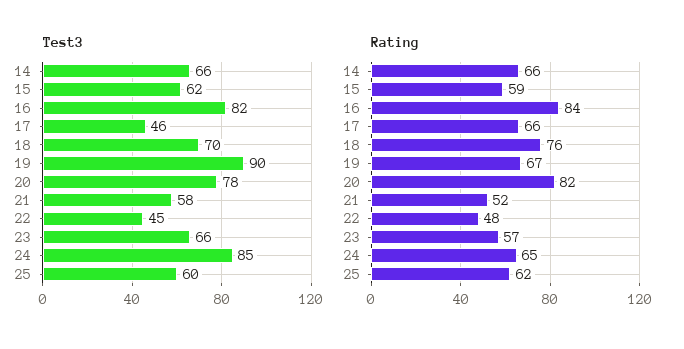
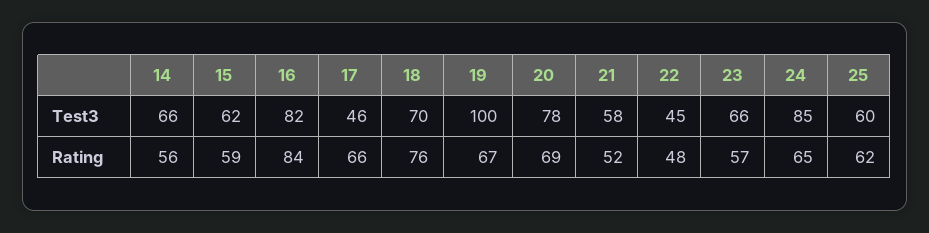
  {
    "Test3": {
      "14": 66,
      "15": 62,
      "16": 82,
      "17": 46,
      "18": 70,
-     "19": 90,
+     "19": 100,
      "20": 78,
      "21": 58,
      "22": 45,
      "23": 66,
      "24": 85,
      "25": 60
    },
    "Rating": {
-     "14": 66,
+     "14": 56,
      "15": 59,
      "16": 84,
      "17": 66,
      "18": 76,
      "19": 67,
-     "20": 82,
+     "20": 69,
      "21": 52,
      "22": 48,
      "23": 57,
      "24": 65,
      "25": 62
    }
  }

